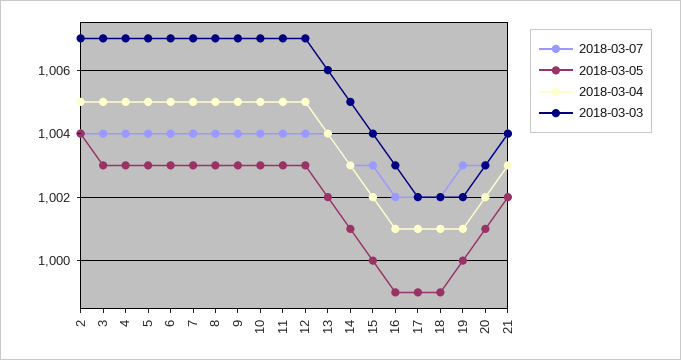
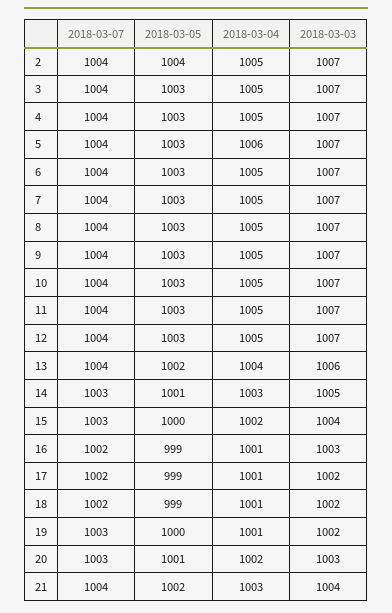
  {
    "2018-03-07": {
      "2": 1004,
      "3": 1004,
      "4": 1004,
      "5": 1004,
      "6": 1004,
      "7": 1004,
      "8": 1004,
      "9": 1004,
      "10": 1004,
      "11": 1004,
      "12": 1004,
      "13": 1004,
      "14": 1003,
      "15": 1003,
      "16": 1002,
      "17": 1002,
      "18": 1002,
      "19": 1003,
      "20": 1003,
      "21": 1004
    },
    "2018-03-05": {
      "2": 1004,
      "3": 1003,
      "4": 1003,
      "5": 1003,
      "6": 1003,
      "7": 1003,
      "8": 1003,
      "9": 1003,
      "10": 1003,
      "11": 1003,
      "12": 1003,
      "13": 1002,
      "14": 1001,
      "15": 1000,
      "16": 999,
      "17": 999,
      "18": 999,
      "19": 1000,
      "20": 1001,
      "21": 1002
    },
    "2018-03-04": {
      "2": 1005,
      "3": 1005,
      "4": 1005,
-     "5": 1005,
+     "5": 1006,
      "6": 1005,
      "7": 1005,
      "8": 1005,
      "9": 1005,
      "10": 1005,
      "11": 1005,
      "12": 1005,
      "13": 1004,
      "14": 1003,
      "15": 1002,
      "16": 1001,
      "17": 1001,
      "18": 1001,
      "19": 1001,
      "20": 1002,
      "21": 1003
    },
    "2018-03-03": {
      "2": 1007,
      "3": 1007,
      "4": 1007,
      "5": 1007,
      "6": 1007,
      "7": 1007,
      "8": 1007,
      "9": 1007,
      "10": 1007,
      "11": 1007,
      "12": 1007,
      "13": 1006,
      "14": 1005,
      "15": 1004,
      "16": 1003,
      "17": 1002,
      "18": 1002,
      "19": 1002,
      "20": 1003,
      "21": 1004
    }
  }

